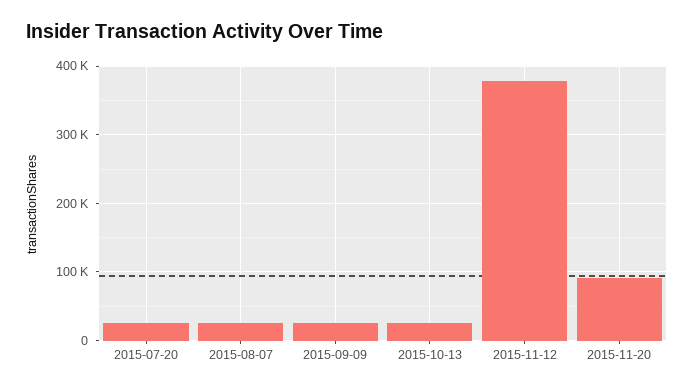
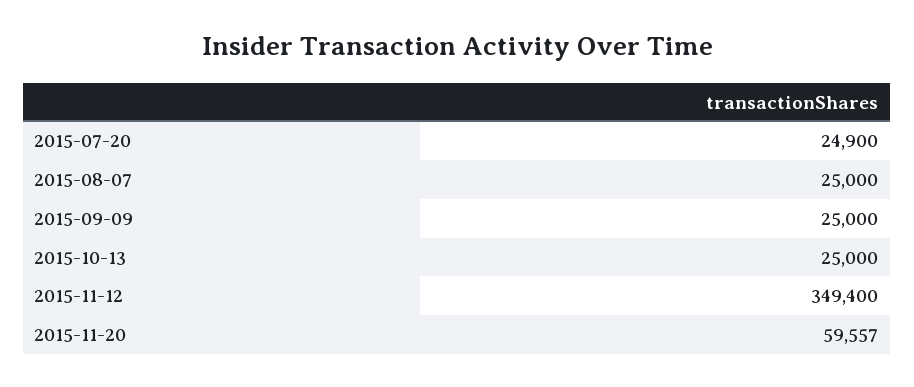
  {
    "2015-07-20": 24900,
    "2015-08-07": 25000,
    "2015-09-09": 25000,
    "2015-10-13": 25000,
-   "2015-11-12": 380000,
+   "2015-11-12": 349400,
-   "2015-11-20": 90000
+   "2015-11-20": 59557
  }

